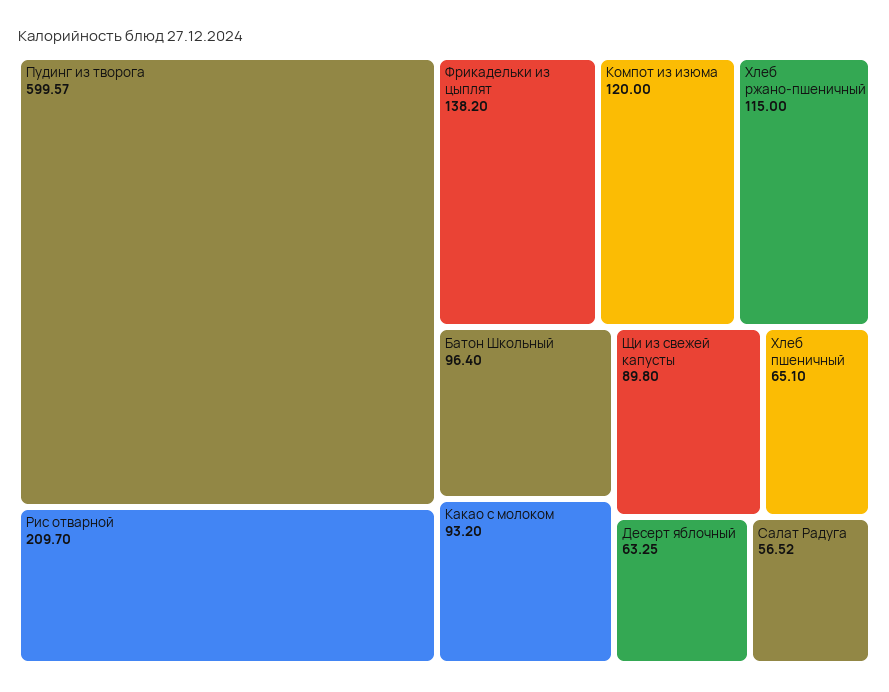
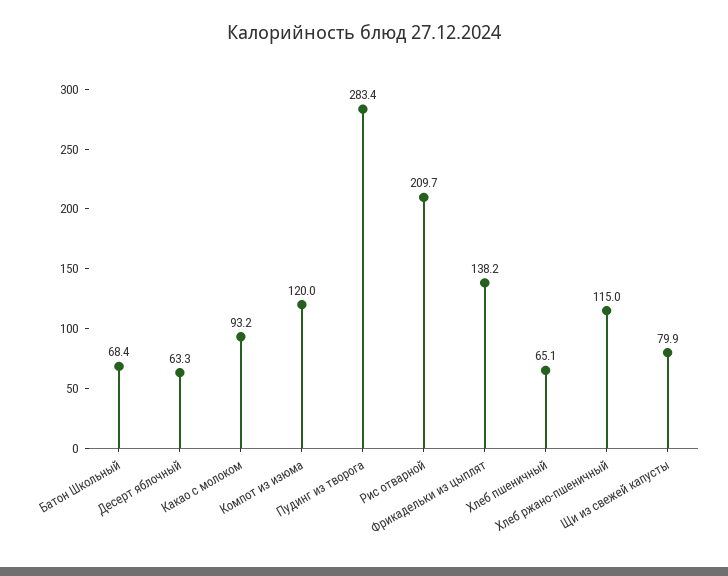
  {
-   "Пудинг из творога": 599.57,
+   "Пудинг из творога": 283.4,
    "Рис отварной": 209.7,
    "Фрикадельки из цыплят": 138.2,
    "Компот из изюма": 120,
    "Хлеб ржано-пшеничный": 115,
-   "Батон Школьный": 96.4,
+   "Батон Школьный": 68.4,
    "Какао с молоком": 93.2,
-   "Щи из свежей капусты": 89.8,
+   "Щи из свежей капусты": 79.9,
    "Хлеб пшеничный": 65.1,
-   "Десерт яблочный": 63.25,
+   "Десерт яблочный": 63.25
-   "Салат Радуга": 56.52
  }

